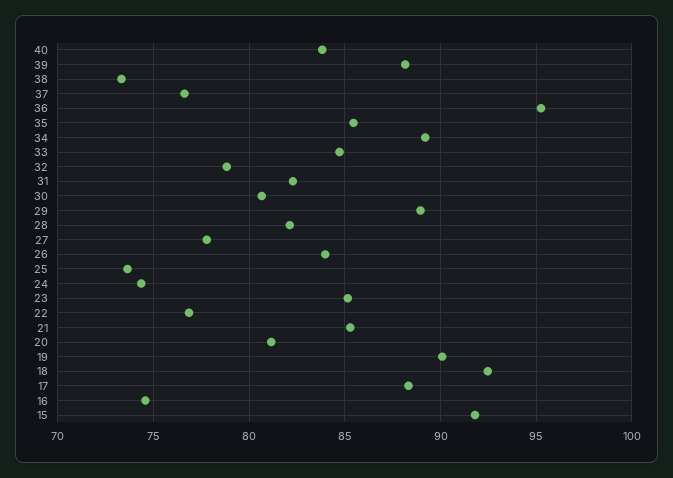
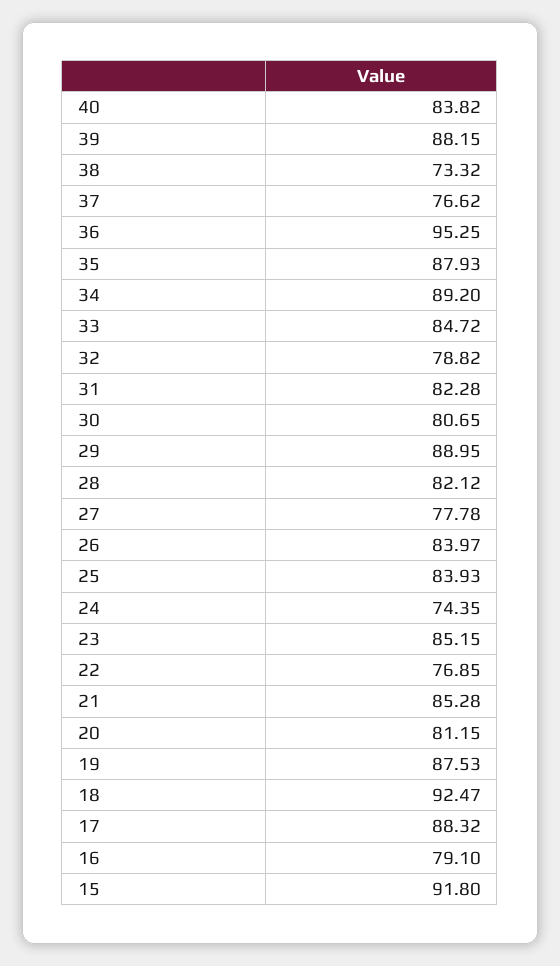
  {
    "40": 83.82,
    "39": 88.15,
    "38": 73.32,
    "37": 76.62,
    "36": 95.25,
-   "35": 85.5,
+   "35": 87.93,
    "34": 89.2,
    "33": 84.72,
    "32": 78.82,
    "31": 82.28,
    "30": 80.65,
    "29": 88.95,
    "28": 82.12,
    "27": 77.78,
    "26": 83.97,
-   "25": 73.5,
+   "25": 83.93,
    "24": 74.35,
    "23": 85.15,
    "22": 76.85,
    "21": 85.28,
    "20": 81.15,
-   "19": 90,
+   "19": 87.53,
    "18": 92.47,
    "17": 88.32,
-   "16": 74.5,
+   "16": 79.1,
    "15": 91.8
  }

